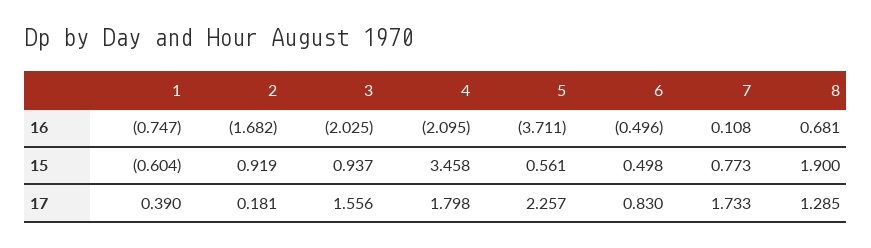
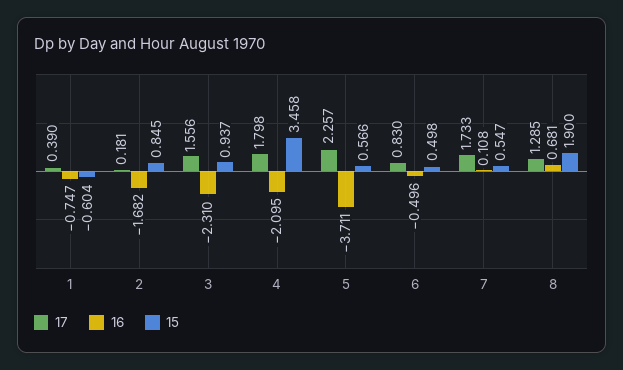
  {
    "16": {
      "1": -0.747,
      "2": -1.682,
-     "3": -2.025,
+     "3": -2.31,
      "4": -2.095,
      "5": -3.711,
      "6": -0.496,
      "7": 0.108,
      "8": 0.681
    },
    "15": {
      "1": -0.604,
-     "2": 0.919,
+     "2": 0.845,
      "3": 0.937,
      "4": 3.458,
-     "5": 0.561,
+     "5": 0.566,
      "6": 0.498,
-     "7": 0.773,
+     "7": 0.547,
      "8": 1.9
    },
    "17": {
      "1": 0.39,
      "2": 0.181,
      "3": 1.556,
      "4": 1.798,
      "5": 2.257,
      "6": 0.83,
      "7": 1.733,
      "8": 1.285
    }
  }

